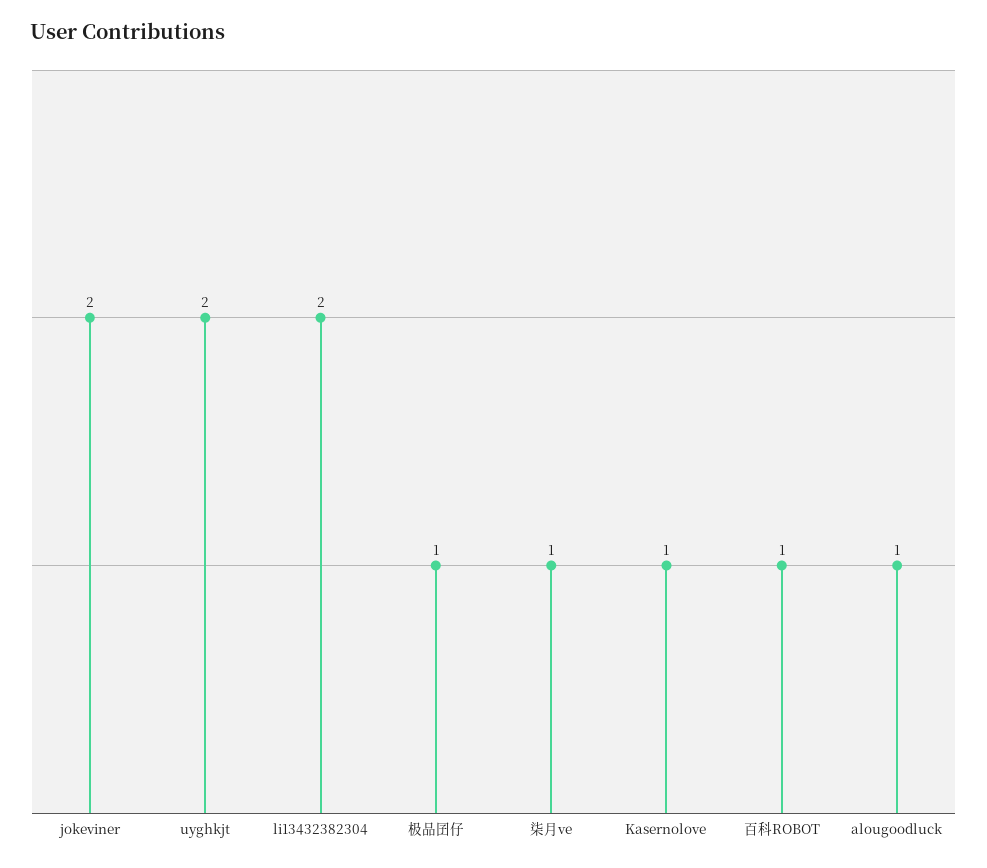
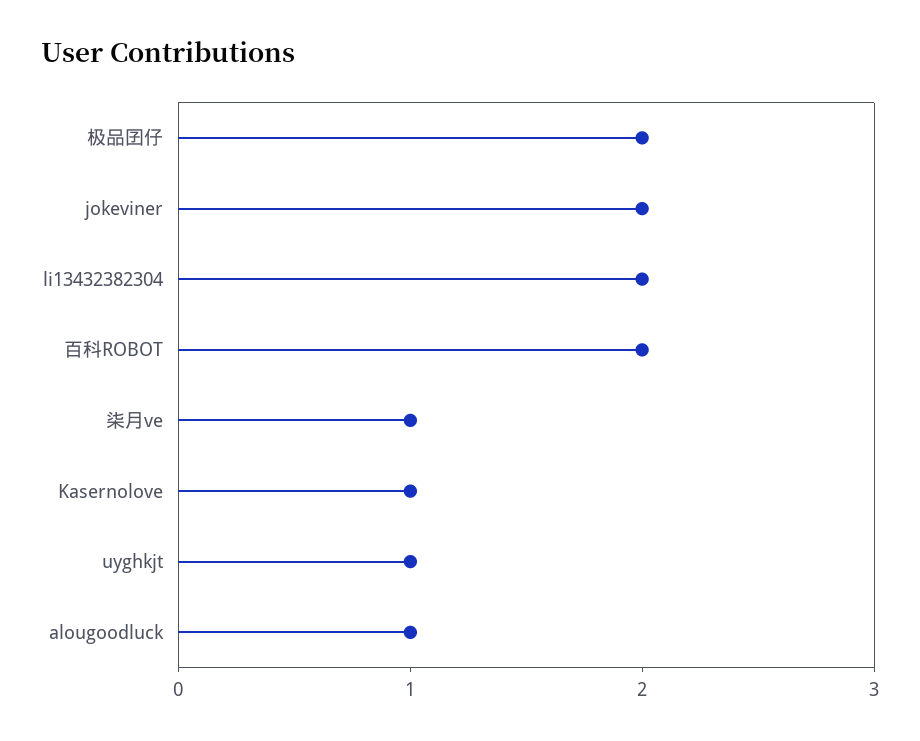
  {
    "jokeviner": 2,
-   "uyghkjt": 2,
+   "uyghkjt": 1,
    "li13432382304": 2,
-   "极品囝仔": 1,
+   "极品囝仔": 2,
    "柒月ve": 1,
    "Kasernolove": 1,
-   "百科ROBOT": 1,
+   "百科ROBOT": 2,
    "alougoodluck": 1
  }

